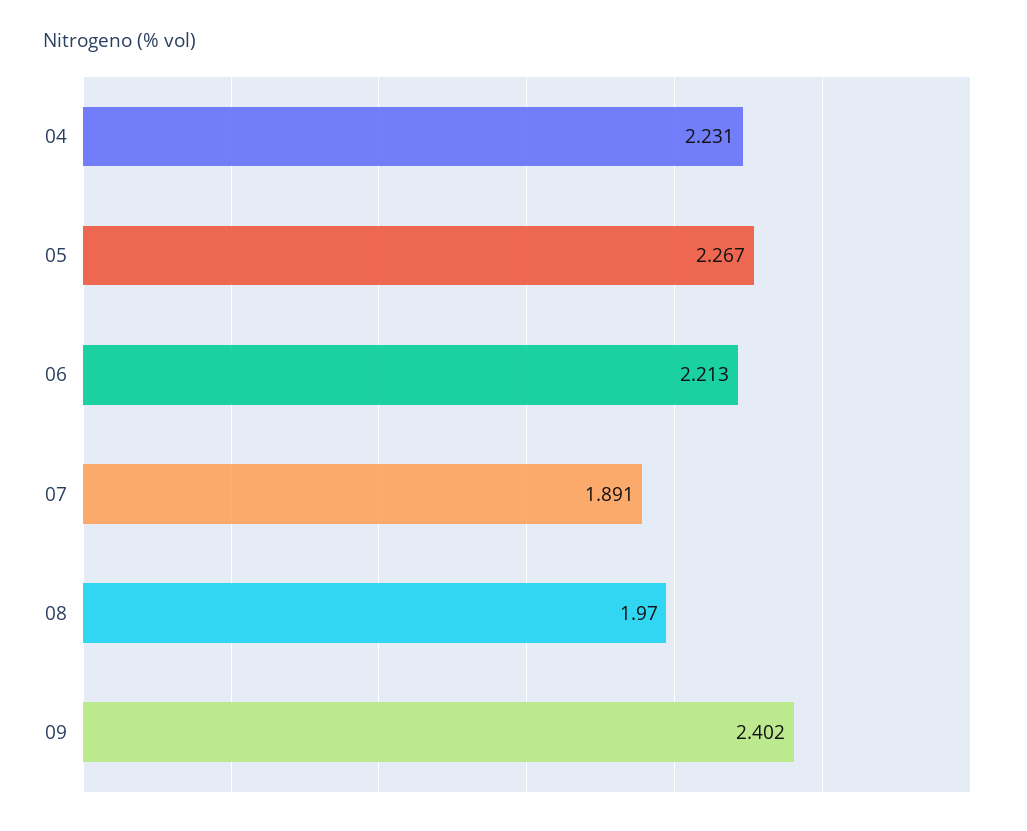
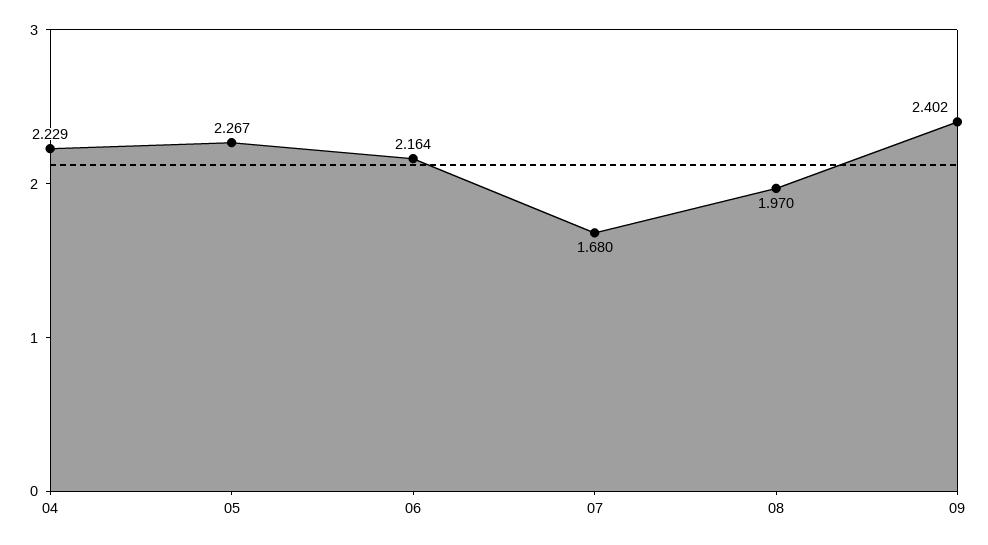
  {
-   "04": 2.231,
+   "04": 2.229,
    "05": 2.267,
-   "06": 2.213,
+   "06": 2.164,
-   "07": 1.891,
+   "07": 1.68,
    "08": 1.97,
    "09": 2.402
  }

